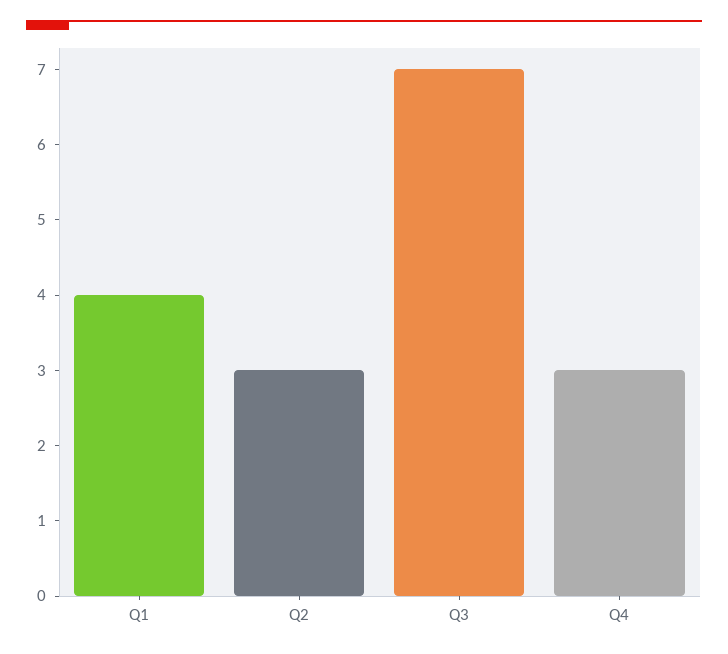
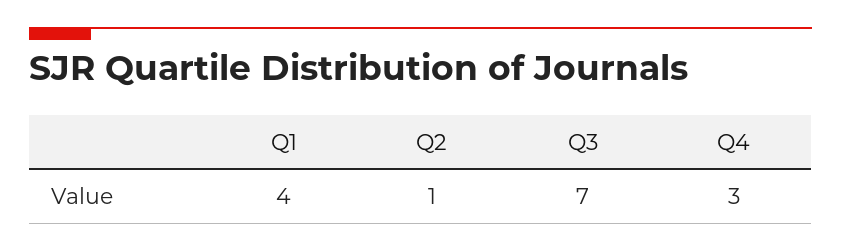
  {
    "Q1": 4,
-   "Q2": 3,
+   "Q2": 1,
    "Q3": 7,
    "Q4": 3
  }

